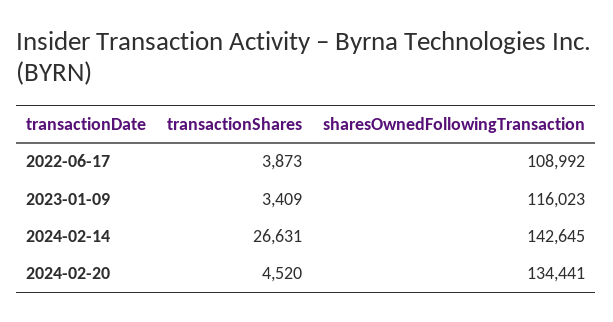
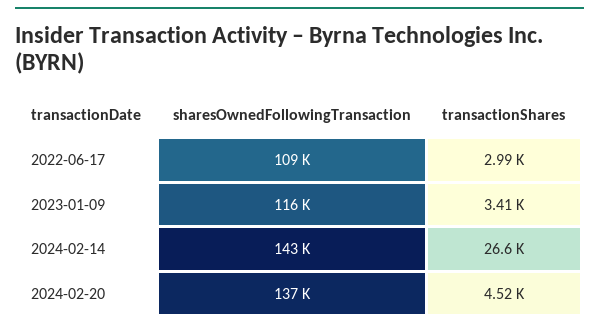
  {
    "transactionShares": {
-     "2022-06-17": 3873,
+     "2022-06-17": 2990,
      "2023-01-09": 3409,
      "2024-02-14": 26631,
      "2024-02-20": 4520
    },
    "sharesOwnedFollowingTransaction": {
      "2022-06-17": 108992,
      "2023-01-09": 116023,
      "2024-02-14": 142645,
-     "2024-02-20": 134441
+     "2024-02-20": 137000
    }
  }

